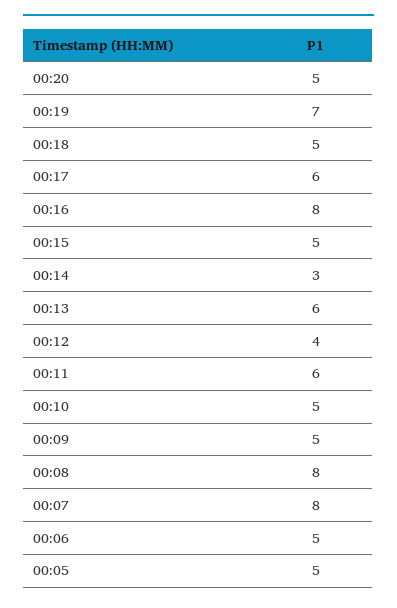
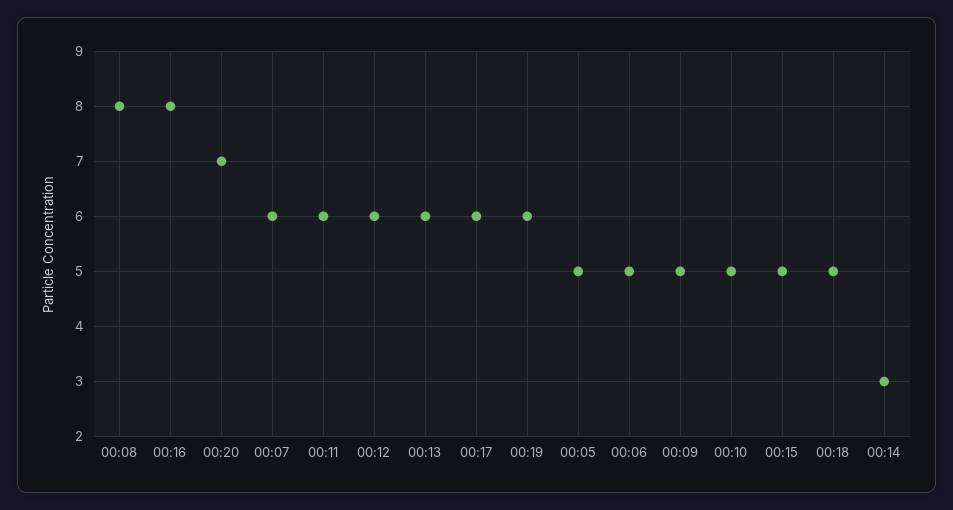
  {
-   "00:20": 5,
+   "00:20": 7,
-   "00:19": 7,
+   "00:19": 6,
    "00:18": 5,
    "00:17": 6,
    "00:16": 8,
    "00:15": 5,
    "00:14": 3,
    "00:13": 6,
-   "00:12": 4,
+   "00:12": 6,
    "00:11": 6,
    "00:10": 5,
    "00:09": 5,
    "00:08": 8,
-   "00:07": 8,
+   "00:07": 6,
    "00:06": 5,
    "00:05": 5
  }

